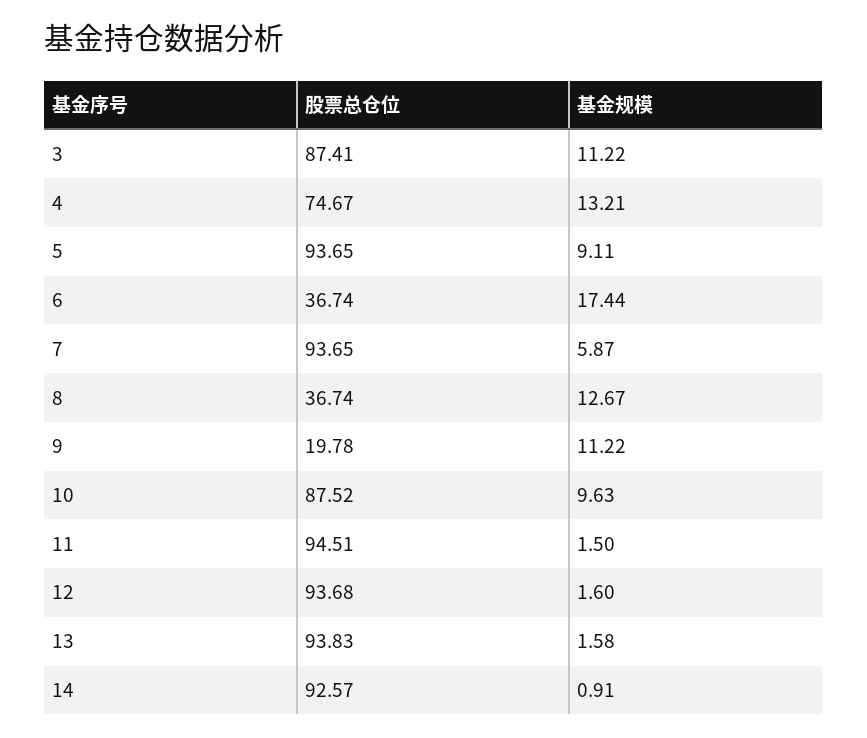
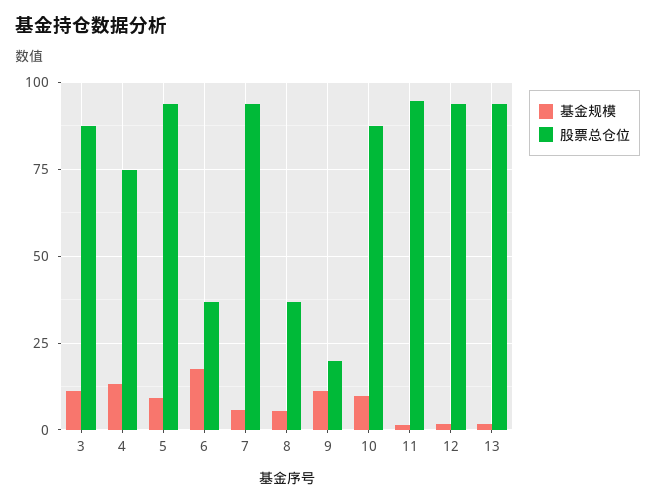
  {
    "股票总仓位": {
      "3": 87.41,
      "4": 74.67,
      "5": 93.65,
      "6": 36.74,
      "7": 93.65,
      "8": 36.74,
      "9": 19.78,
      "10": 87.52,
      "11": 94.51,
      "12": 93.68,
-     "13": 93.83,
+     "13": 93.83
-     "14": 92.57
    },
    "基金规模": {
      "3": 11.22,
      "4": 13.21,
      "5": 9.11,
      "6": 17.44,
      "7": 5.87,
-     "8": 12.67,
+     "8": 5,
      "9": 11.22,
      "10": 9.63,
      "11": 1.5,
      "12": 1.6,
-     "13": 1.58,
+     "13": 1.58
-     "14": 0.91
    }
  }

